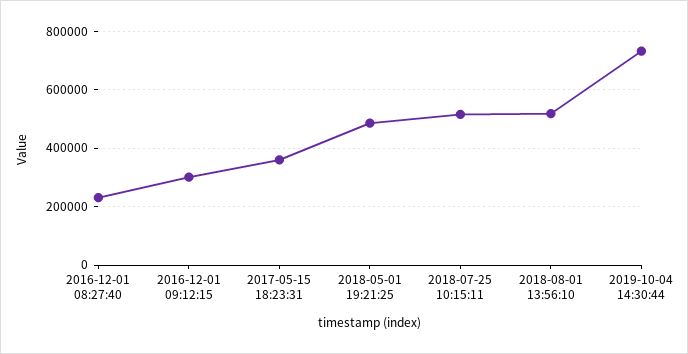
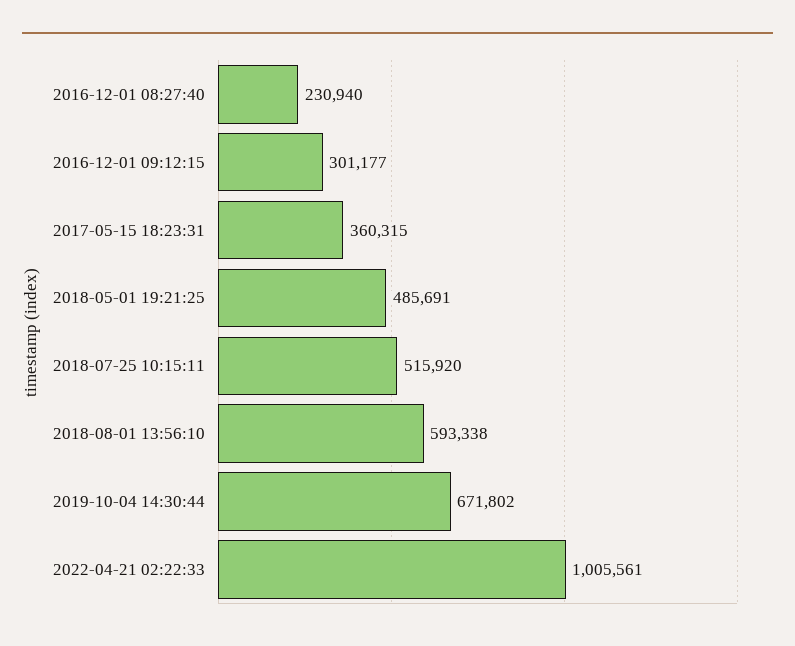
  {
    "2016-12-01 08:27:40": 230940,
    "2016-12-01 09:12:15": 301177,
    "2017-05-15 18:23:31": 360315,
    "2018-05-01 19:21:25": 485691,
    "2018-07-25 10:15:11": 515920,
-   "2018-08-01 13:56:10": 525000,
+   "2018-08-01 13:56:10": 593338,
-   "2019-10-04 14:30:44": 725000
+   "2019-10-04 14:30:44": 671802,
+   "2022-04-21 02:22:33": 1005561
  }

